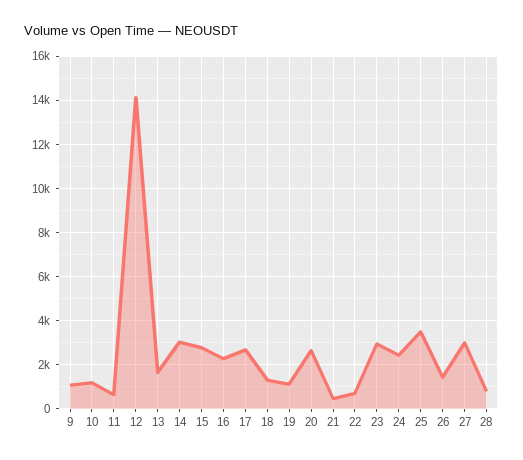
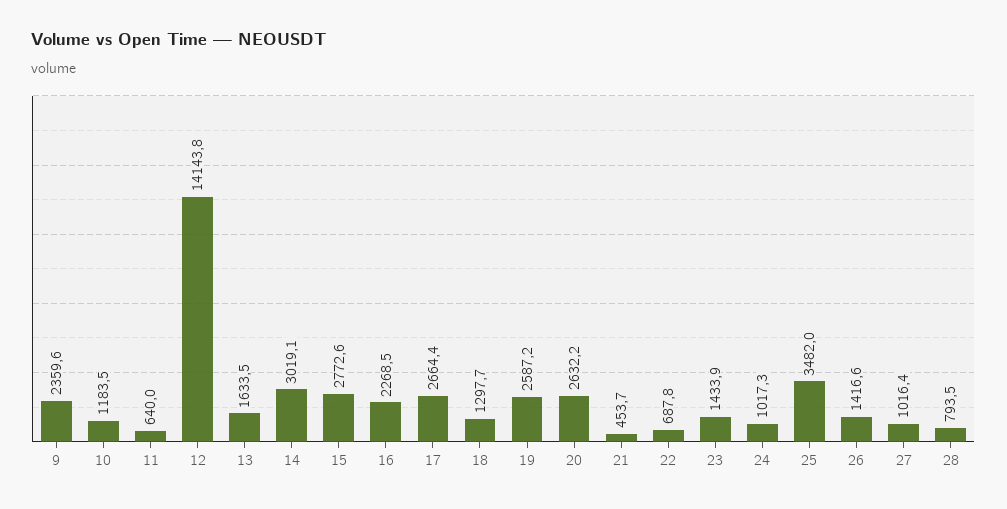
  {
-   "9": 1000,
+   "9": 2359.6,
    "10": 1183.5,
    "11": 640,
    "12": 14143.8,
    "13": 1633.5,
    "14": 3019.1,
    "15": 2772.6,
    "16": 2268.5,
    "17": 2664.4,
    "18": 1297.7,
-   "19": 1000,
+   "19": 2587.2,
    "20": 2632.2,
    "21": 453.7,
    "22": 687.8,
-   "23": 3000,
+   "23": 1433.9,
-   "24": 2500,
+   "24": 1017.3,
    "25": 3482,
    "26": 1416.6,
-   "27": 3000,
+   "27": 1016.4,
    "28": 793.5
  }

